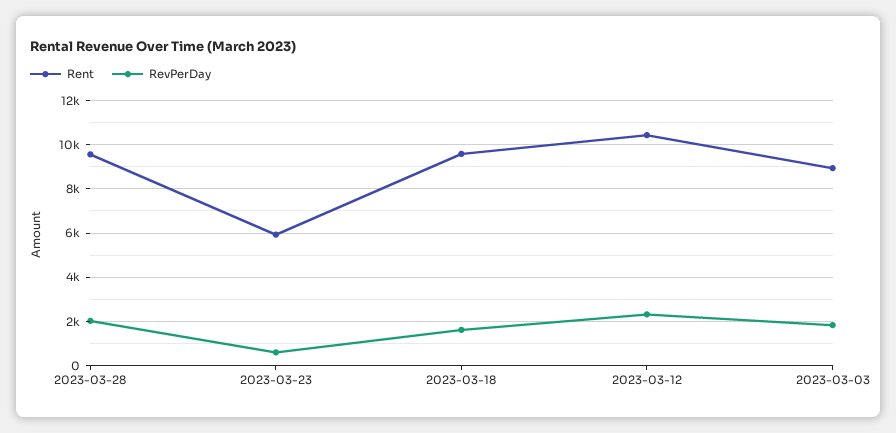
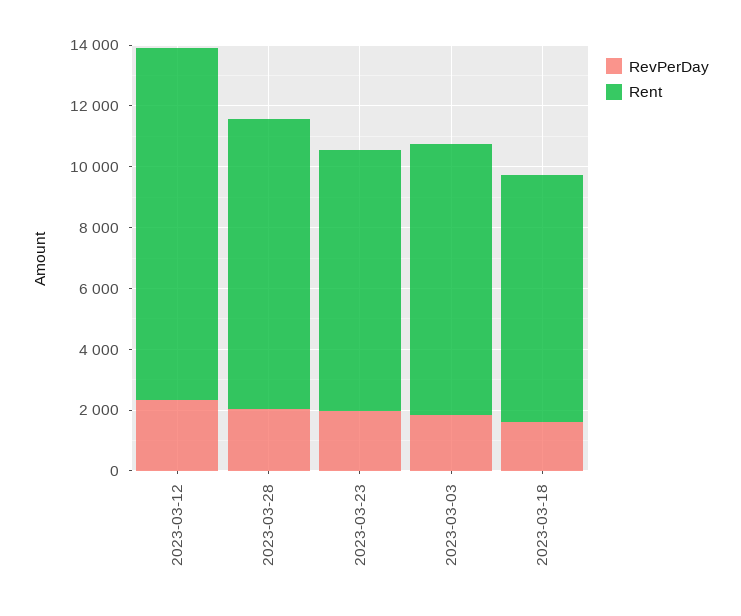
  {
    "Rent": {
      "2023-03-28": 9500,
-     "2023-03-23": 6000,
+     "2023-03-23": 8500,
-     "2023-03-18": 9500,
+     "2023-03-18": 8000,
-     "2023-03-12": 10500,
+     "2023-03-12": 11500,
      "2023-03-03": 9000
    },
    "RevPerDay": {
      "2023-03-28": 2000,
-     "2023-03-23": 500,
+     "2023-03-23": 2000,
      "2023-03-18": 1500,
      "2023-03-12": 2500,
      "2023-03-03": 2000
    }
  }

